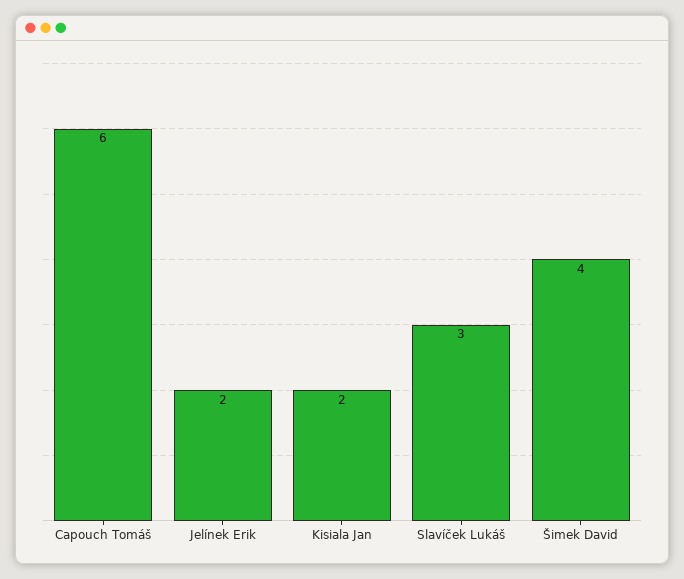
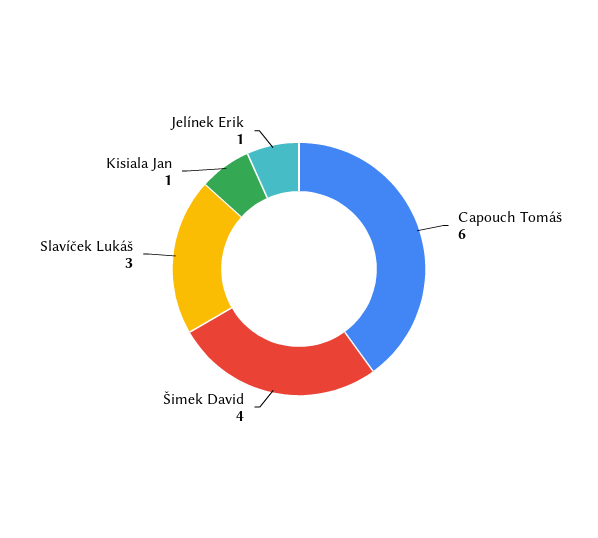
  {
    "Capouch Tomáš": 6,
-   "Jelínek Erik": 2,
+   "Jelínek Erik": 1,
-   "Kisiala Jan": 2,
+   "Kisiala Jan": 1,
    "Slavíček Lukáš": 3,
    "Šimek David": 4
  }

